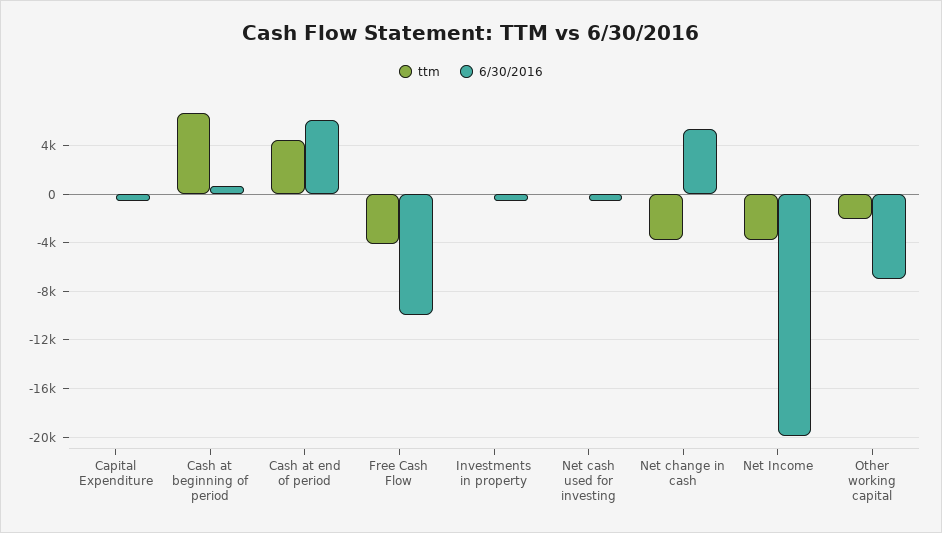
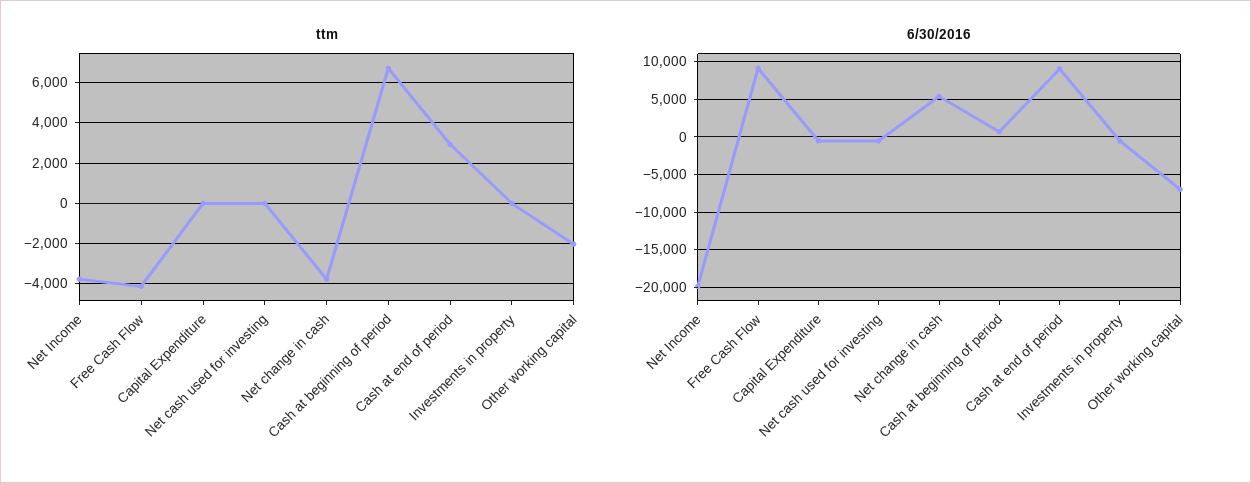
  {
    "ttm": {
      "Capital Expenditure": 0,
      "Cash at beginning of period": 6500,
-     "Cash at end of period": 4500,
+     "Cash at end of period": 3000,
      "Free Cash Flow": -4000,
      "Investments in property": 0,
      "Net cash used for investing": 0,
      "Net change in cash": -4000,
      "Net Income": -4000,
      "Other working capital": -2000
    },
    "6/30/2016": {
      "Capital Expenditure": -500,
      "Cash at beginning of period": 500,
-     "Cash at end of period": 6000,
+     "Cash at end of period": 9000,
-     "Free Cash Flow": -10000,
+     "Free Cash Flow": 9000,
      "Investments in property": -500,
      "Net cash used for investing": -500,
      "Net change in cash": 5500,
      "Net Income": -20000,
      "Other working capital": -7000
    }
  }

